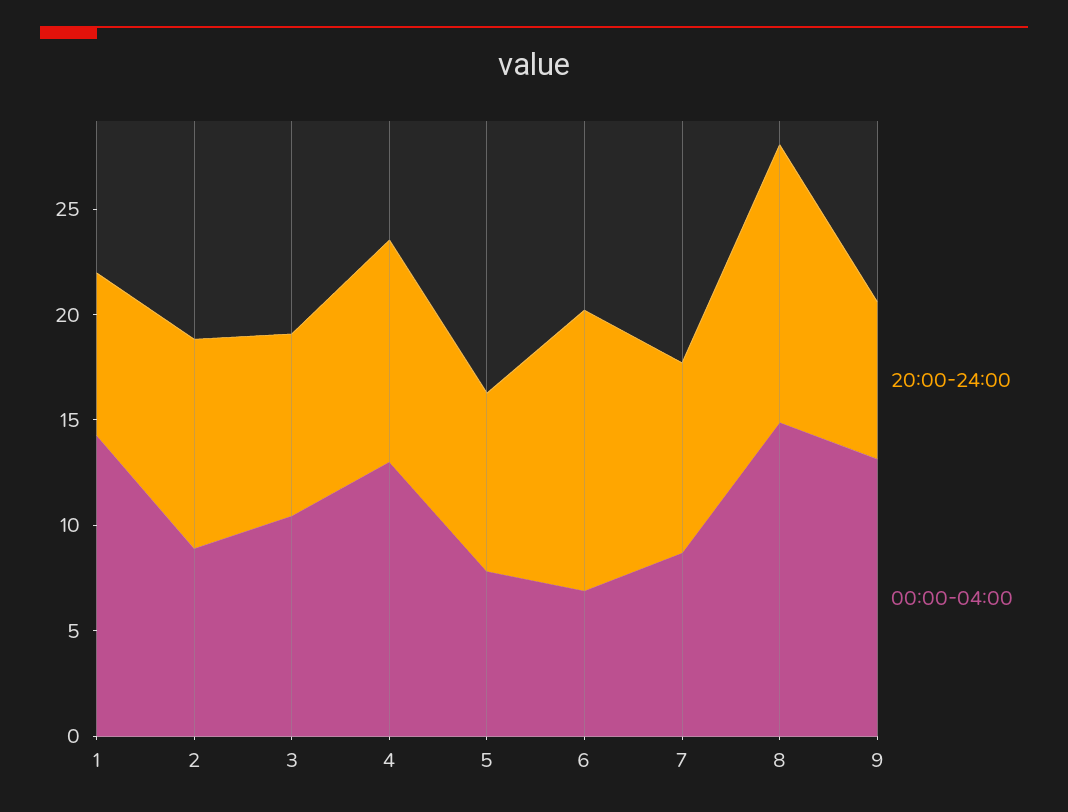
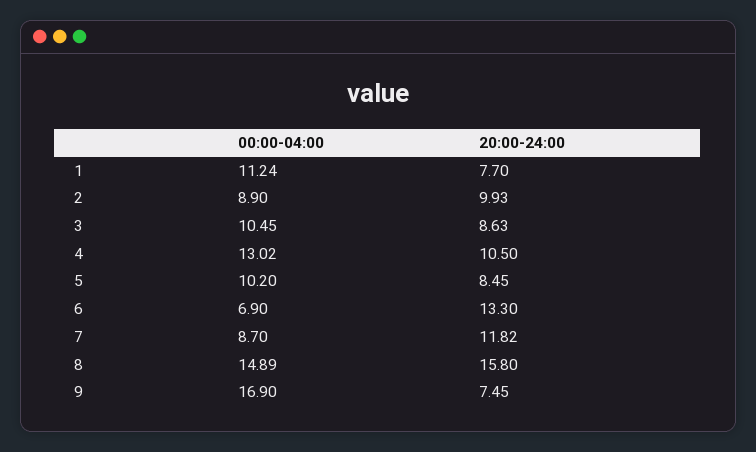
  {
    "20:00-24:00": {
      "1": 7.7,
      "2": 9.93,
      "3": 8.63,
      "4": 10.5,
      "5": 8.45,
      "6": 13.3,
-     "7": 9,
+     "7": 11.82,
-     "8": 13,
+     "8": 15.8,
      "9": 7.45
    },
    "00:00-04:00": {
-     "1": 14,
+     "1": 11.24,
      "2": 8.9,
      "3": 10.45,
      "4": 13.02,
-     "5": 8,
+     "5": 10.2,
      "6": 6.9,
      "7": 8.7,
      "8": 14.89,
-     "9": 13
+     "9": 16.9
    }
  }

